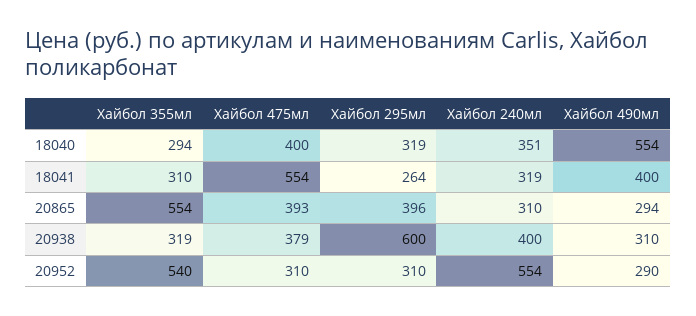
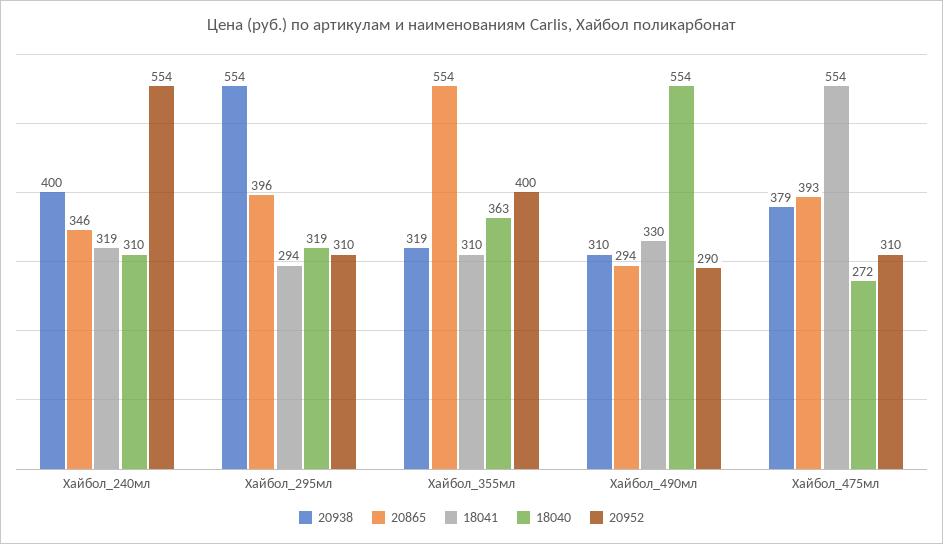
  {
    "18040": {
-     "Хайбол 355мл": 294,
+     "Хайбол 355мл": 363,
-     "Хайбол 475мл": 400,
+     "Хайбол 475мл": 272,
      "Хайбол 295мл": 319,
-     "Хайбол 240мл": 351,
+     "Хайбол 240мл": 310,
      "Хайбол 490мл": 554
    },
    "18041": {
      "Хайбол 355мл": 310,
      "Хайбол 475мл": 554,
-     "Хайбол 295мл": 264,
+     "Хайбол 295мл": 294,
      "Хайбол 240мл": 319,
-     "Хайбол 490мл": 400
+     "Хайбол 490мл": 330
    },
    "20865": {
      "Хайбол 355мл": 554,
      "Хайбол 475мл": 393,
      "Хайбол 295мл": 396,
-     "Хайбол 240мл": 310,
+     "Хайбол 240мл": 346,
      "Хайбол 490мл": 294
    },
    "20938": {
      "Хайбол 355мл": 319,
      "Хайбол 475мл": 379,
-     "Хайбол 295мл": 600,
+     "Хайбол 295мл": 554,
      "Хайбол 240мл": 400,
      "Хайбол 490мл": 310
    },
    "20952": {
-     "Хайбол 355мл": 540,
+     "Хайбол 355мл": 400,
      "Хайбол 475мл": 310,
      "Хайбол 295мл": 310,
      "Хайбол 240мл": 554,
      "Хайбол 490мл": 290
    }
  }

